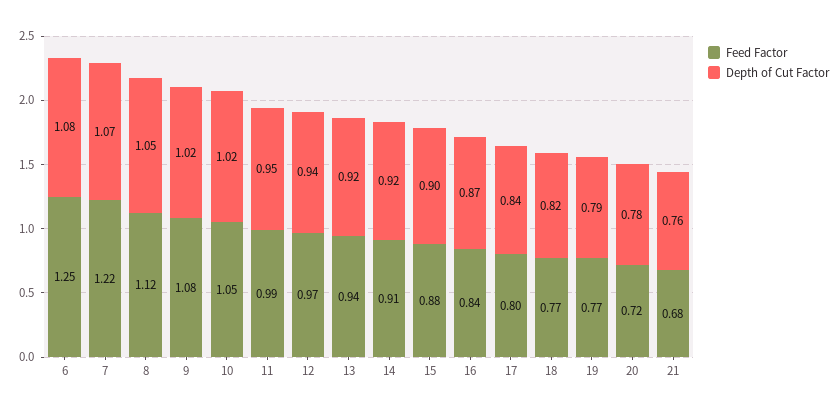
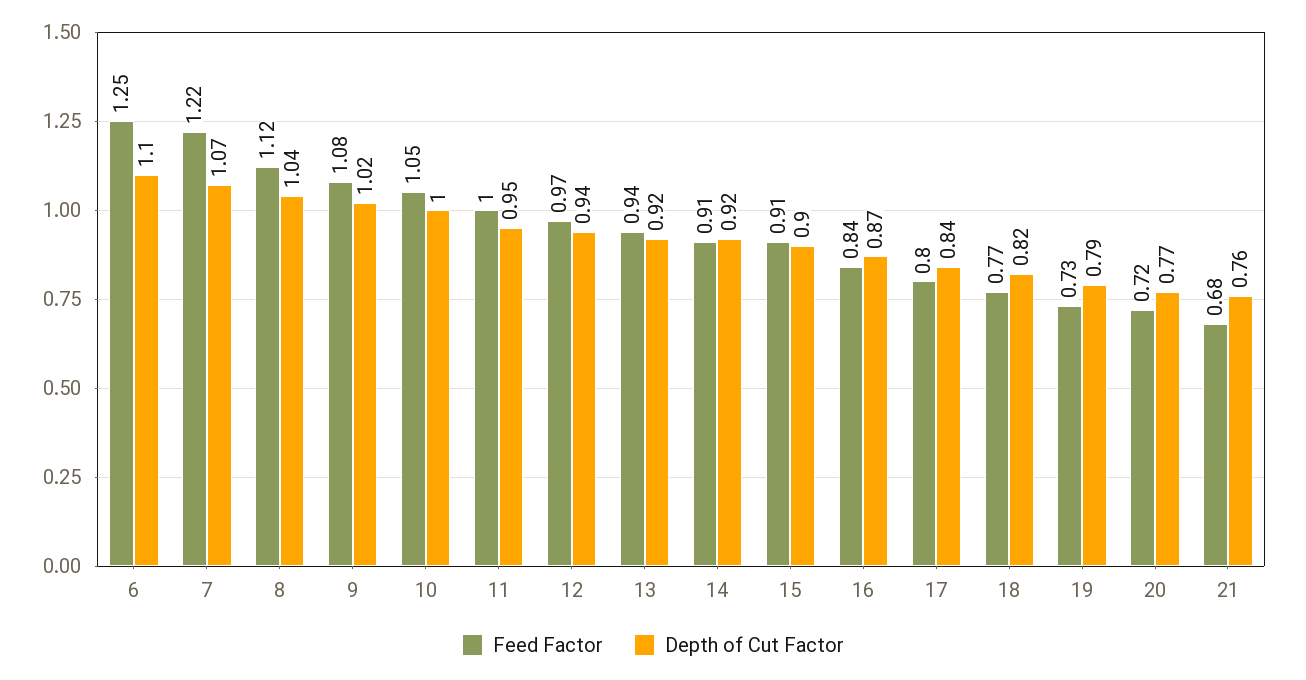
  {
    "Feed Factor": {
      "6": 1.25,
      "7": 1.22,
      "8": 1.12,
      "9": 1.08,
      "10": 1.05,
-     "11": 0.99,
+     "11": 1,
      "12": 0.97,
      "13": 0.94,
      "14": 0.91,
-     "15": 0.88,
+     "15": 0.91,
      "16": 0.84,
      "17": 0.8,
      "18": 0.77,
-     "19": 0.77,
+     "19": 0.73,
      "20": 0.72,
      "21": 0.68
    },
    "Depth of Cut Factor": {
-     "6": 1.08,
+     "6": 1.1,
      "7": 1.07,
-     "8": 1.05,
+     "8": 1.04,
      "9": 1.02,
-     "10": 1.02,
+     "10": 1,
      "11": 0.95,
      "12": 0.94,
      "13": 0.92,
      "14": 0.92,
      "15": 0.9,
      "16": 0.87,
      "17": 0.84,
      "18": 0.82,
      "19": 0.79,
-     "20": 0.78,
+     "20": 0.77,
      "21": 0.76
    }
  }

